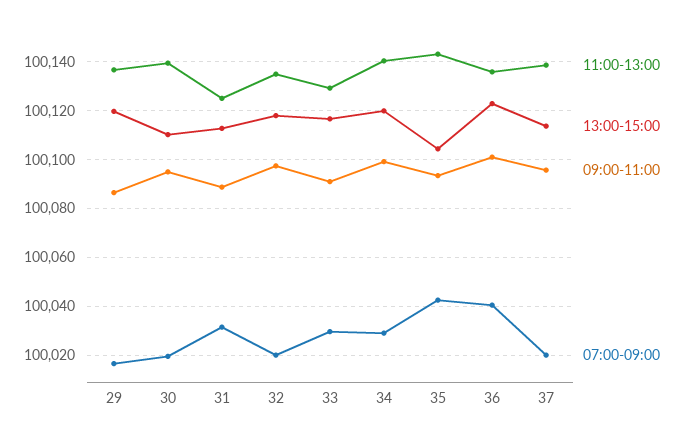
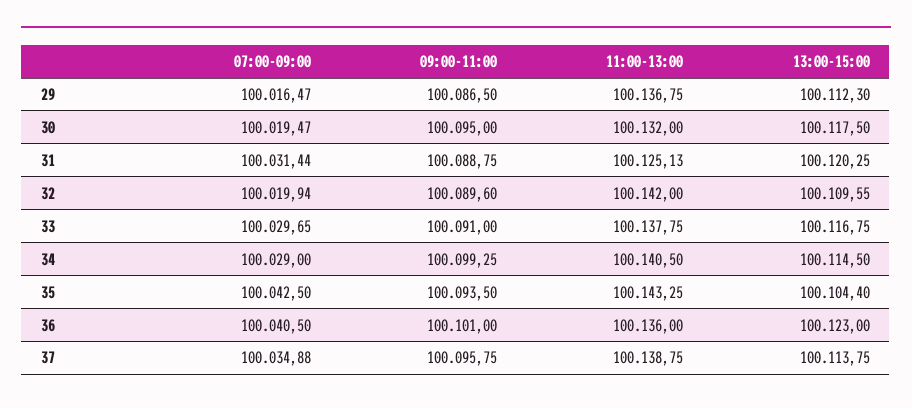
  {
    "11:00-13:00": {
      "29": 100136.75,
-     "30": 100140,
+     "30": 100132,
      "31": 100125.13,
-     "32": 100135,
+     "32": 100142,
-     "33": 100130,
+     "33": 100137.75,
      "34": 100140.5,
      "35": 100143.25,
      "36": 100136,
      "37": 100138.75
    },
    "13:00-15:00": {
-     "29": 100120,
+     "29": 100112.3,
-     "30": 100110,
+     "30": 100117.5,
-     "31": 100112.5,
+     "31": 100120.25,
-     "32": 100117.5,
+     "32": 100109.55,
      "33": 100116.75,
-     "34": 100120,
+     "34": 100114.5,
      "35": 100104.4,
      "36": 100123,
      "37": 100113.75
    },
    "09:00-11:00": {
      "29": 100086.5,
      "30": 100095,
      "31": 100088.75,
-     "32": 100097.5,
+     "32": 100089.6,
      "33": 100091,
      "34": 100099.25,
      "35": 100093.5,
      "36": 100101,
      "37": 100095.75
    },
    "07:00-09:00": {
      "29": 100016.47,
      "30": 100019.47,
      "31": 100031.44,
      "32": 100019.94,
      "33": 100029.65,
      "34": 100029,
      "35": 100042.5,
      "36": 100040.5,
-     "37": 100020
+     "37": 100034.88
    }
  }

